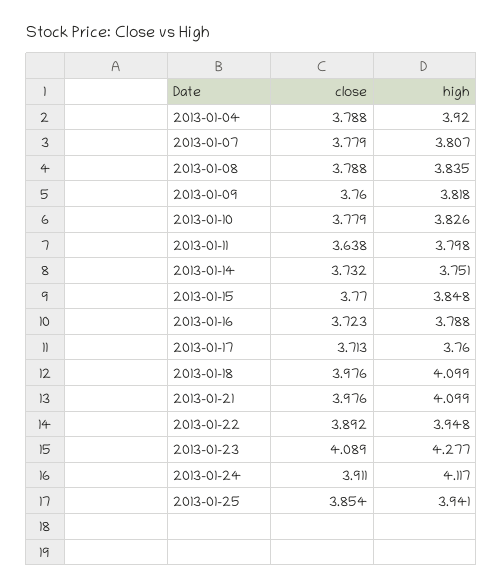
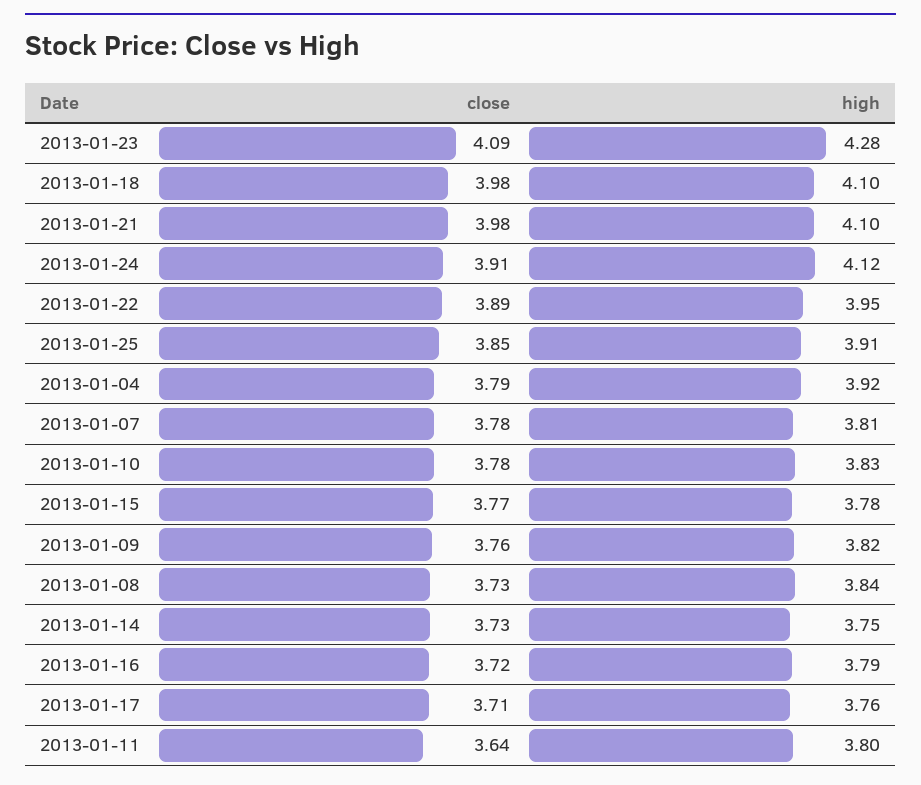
  {
    "close": {
      "2013-01-04": 3.788,
      "2013-01-07": 3.779,
-     "2013-01-08": 3.788,
+     "2013-01-08": 3.73,
      "2013-01-09": 3.76,
      "2013-01-10": 3.779,
      "2013-01-11": 3.638,
      "2013-01-14": 3.732,
      "2013-01-15": 3.77,
      "2013-01-16": 3.723,
      "2013-01-17": 3.713,
      "2013-01-18": 3.976,
      "2013-01-21": 3.976,
      "2013-01-22": 3.892,
      "2013-01-23": 4.089,
      "2013-01-24": 3.911,
      "2013-01-25": 3.854
    },
    "high": {
      "2013-01-04": 3.92,
      "2013-01-07": 3.807,
      "2013-01-08": 3.835,
      "2013-01-09": 3.818,
      "2013-01-10": 3.826,
      "2013-01-11": 3.798,
      "2013-01-14": 3.751,
-     "2013-01-15": 3.848,
+     "2013-01-15": 3.78,
      "2013-01-16": 3.788,
      "2013-01-17": 3.76,
      "2013-01-18": 4.099,
      "2013-01-21": 4.099,
      "2013-01-22": 3.948,
      "2013-01-23": 4.277,
      "2013-01-24": 4.117,
-     "2013-01-25": 3.941
+     "2013-01-25": 3.91
    }
  }

